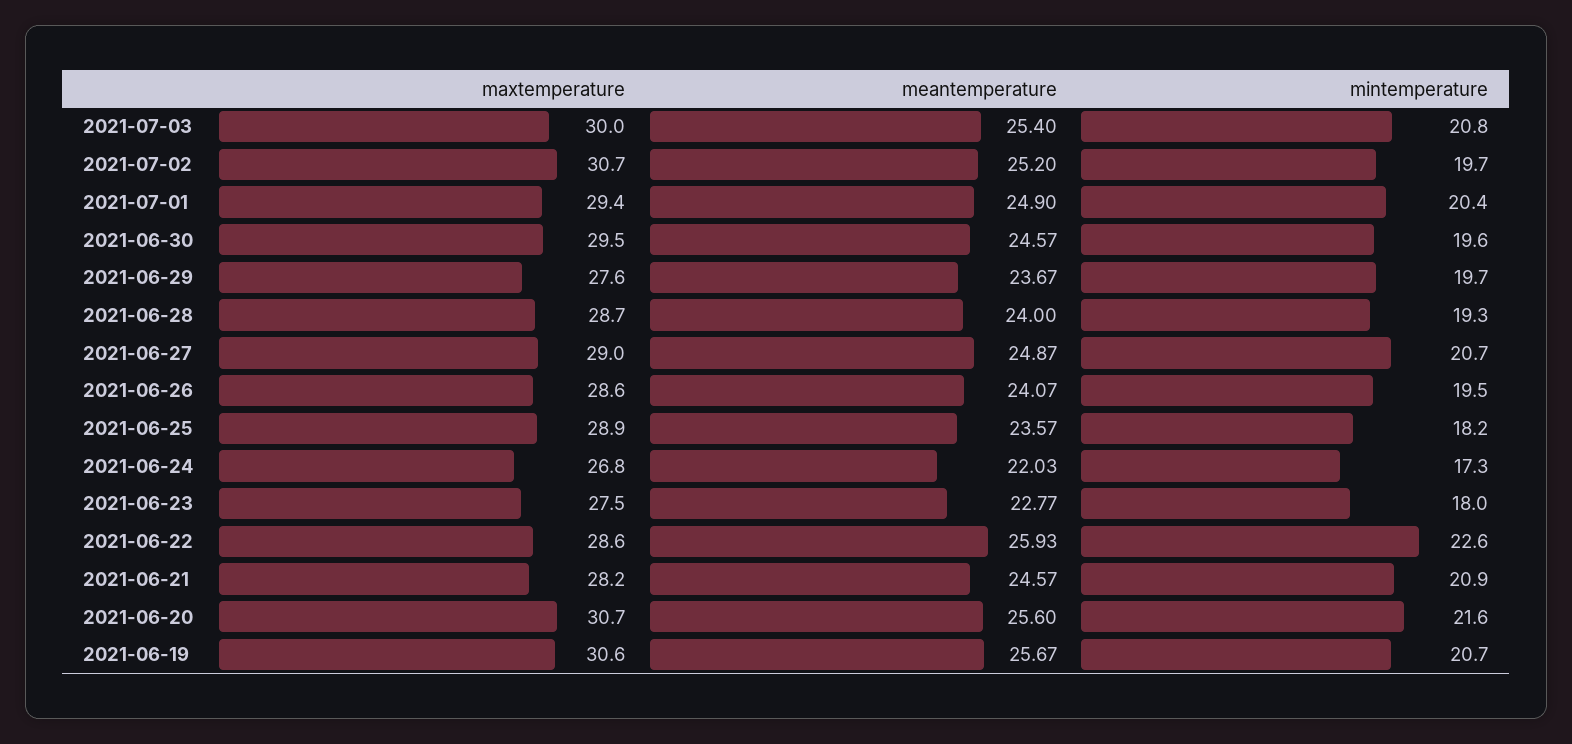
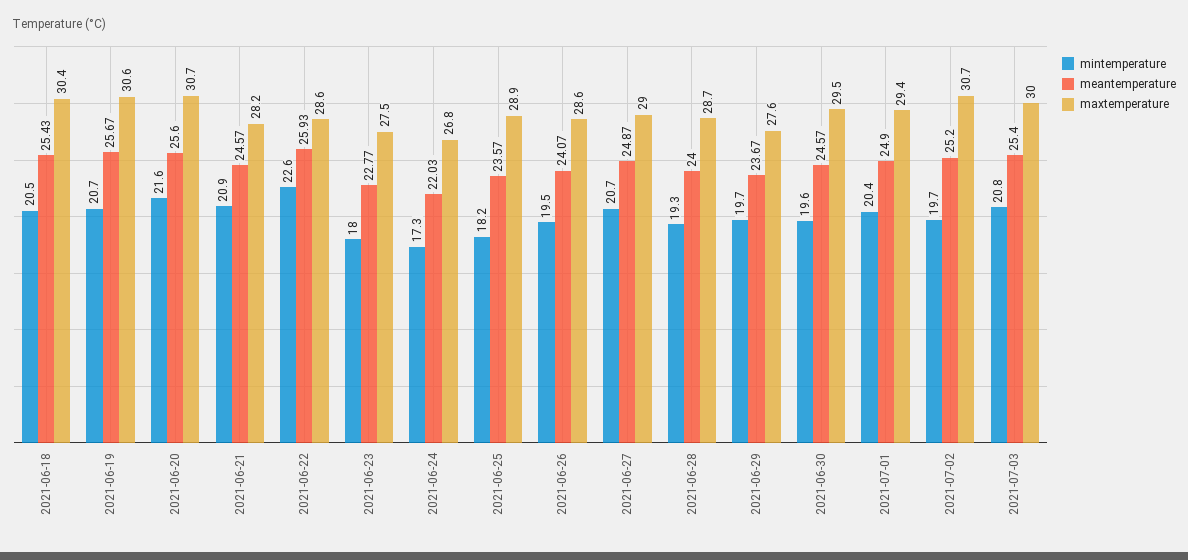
  {
    "maxtemperature": {
      "2021-07-03": 30,
      "2021-07-02": 30.7,
      "2021-07-01": 29.4,
      "2021-06-30": 29.5,
      "2021-06-29": 27.6,
      "2021-06-28": 28.7,
      "2021-06-27": 29,
      "2021-06-26": 28.6,
      "2021-06-25": 28.9,
      "2021-06-24": 26.8,
      "2021-06-23": 27.5,
      "2021-06-22": 28.6,
      "2021-06-21": 28.2,
      "2021-06-20": 30.7,
-     "2021-06-19": 30.6
+     "2021-06-19": 30.6,
+     "2021-06-18": 30.4
    },
    "meantemperature": {
      "2021-07-03": 25.4,
      "2021-07-02": 25.2,
      "2021-07-01": 24.9,
      "2021-06-30": 24.57,
      "2021-06-29": 23.67,
      "2021-06-28": 24,
      "2021-06-27": 24.87,
      "2021-06-26": 24.07,
      "2021-06-25": 23.57,
      "2021-06-24": 22.03,
      "2021-06-23": 22.77,
      "2021-06-22": 25.93,
      "2021-06-21": 24.57,
      "2021-06-20": 25.6,
-     "2021-06-19": 25.67
+     "2021-06-19": 25.67,
+     "2021-06-18": 25.43
    },
    "mintemperature": {
      "2021-07-03": 20.8,
      "2021-07-02": 19.7,
      "2021-07-01": 20.4,
      "2021-06-30": 19.6,
      "2021-06-29": 19.7,
      "2021-06-28": 19.3,
      "2021-06-27": 20.7,
      "2021-06-26": 19.5,
      "2021-06-25": 18.2,
      "2021-06-24": 17.3,
      "2021-06-23": 18,
      "2021-06-22": 22.6,
      "2021-06-21": 20.9,
      "2021-06-20": 21.6,
-     "2021-06-19": 20.7
+     "2021-06-19": 20.7,
+     "2021-06-18": 20.5
    }
  }

